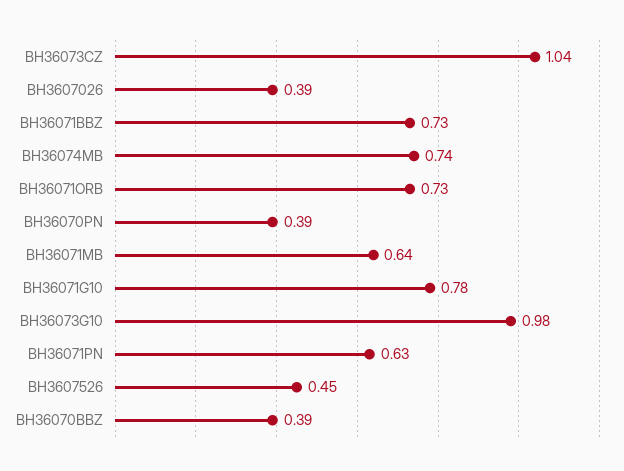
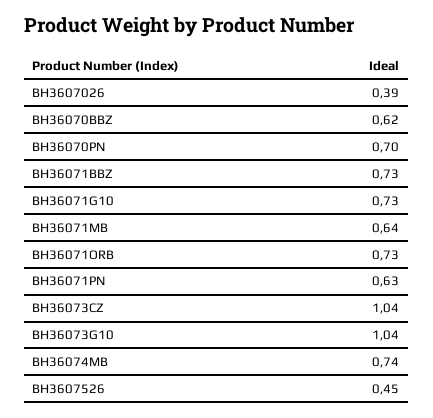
  {
    "BH36073CZ": 1.04,
    "BH3607026": 0.39,
    "BH36071BBZ": 0.73,
    "BH36074MB": 0.74,
    "BH36071ORB": 0.73,
-   "BH36070PN": 0.39,
+   "BH36070PN": 0.7,
    "BH36071MB": 0.64,
-   "BH36071G10": 0.78,
+   "BH36071G10": 0.73,
-   "BH36073G10": 0.98,
+   "BH36073G10": 1.04,
    "BH36071PN": 0.63,
    "BH3607526": 0.45,
-   "BH36070BBZ": 0.39
+   "BH36070BBZ": 0.62
  }

